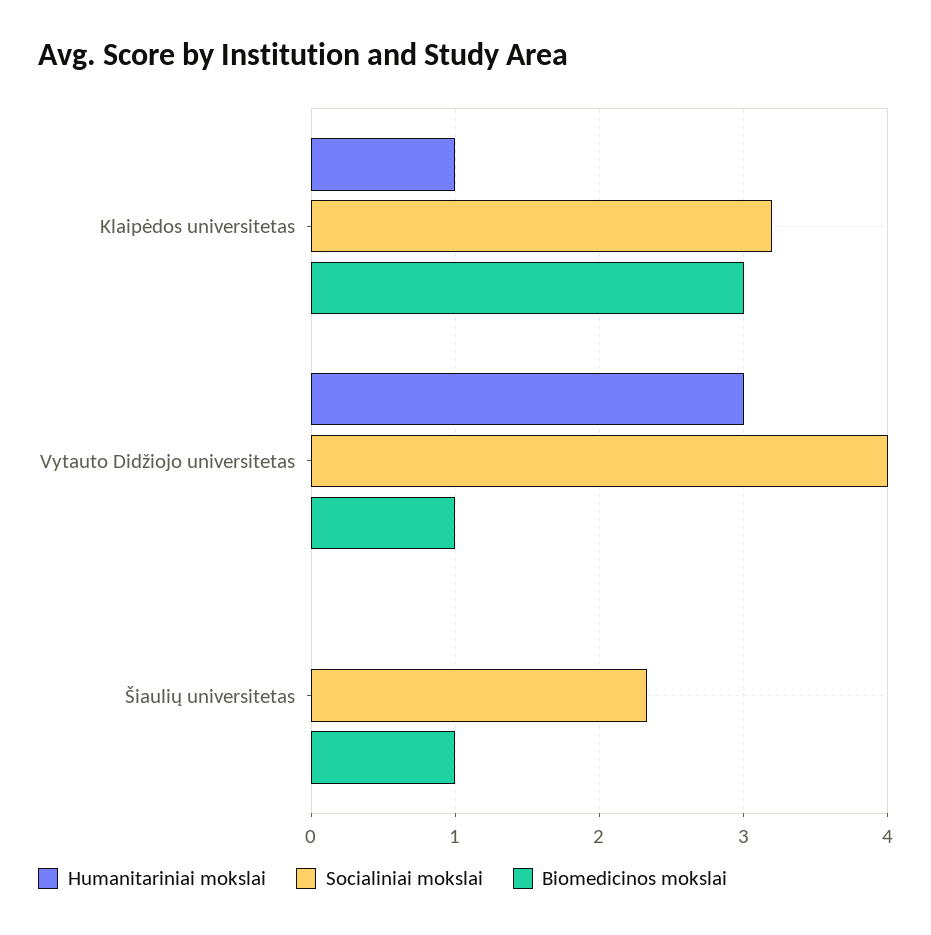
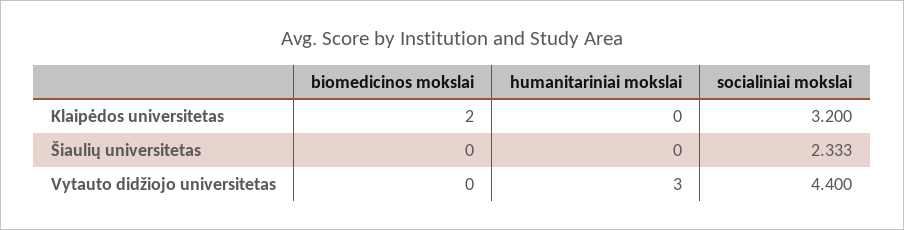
  {
    "Humanitariniai mokslai": {
-     "Klaipėdos universitetas": 1,
+     "Klaipėdos universitetas": 0,
      "Vytauto Didžiojo universitetas": 3,
      "Šiaulių universitetas": 0
    },
    "Socialiniai mokslai": {
      "Klaipėdos universitetas": 3.2,
-     "Vytauto Didžiojo universitetas": 4,
+     "Vytauto Didžiojo universitetas": 4.4,
      "Šiaulių universitetas": 2.333
    },
    "Biomedicinos mokslai": {
-     "Klaipėdos universitetas": 3,
+     "Klaipėdos universitetas": 2,
-     "Vytauto Didžiojo universitetas": 1,
+     "Vytauto Didžiojo universitetas": 0,
-     "Šiaulių universitetas": 1
+     "Šiaulių universitetas": 0
    }
  }

